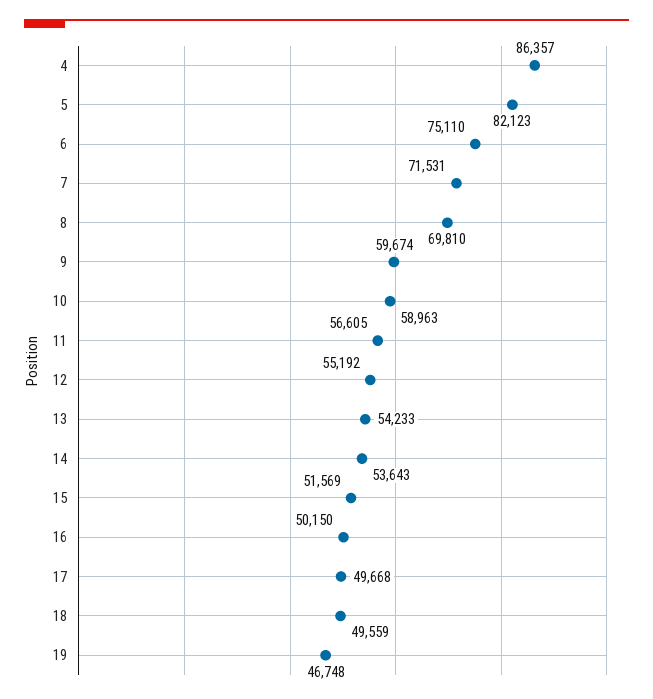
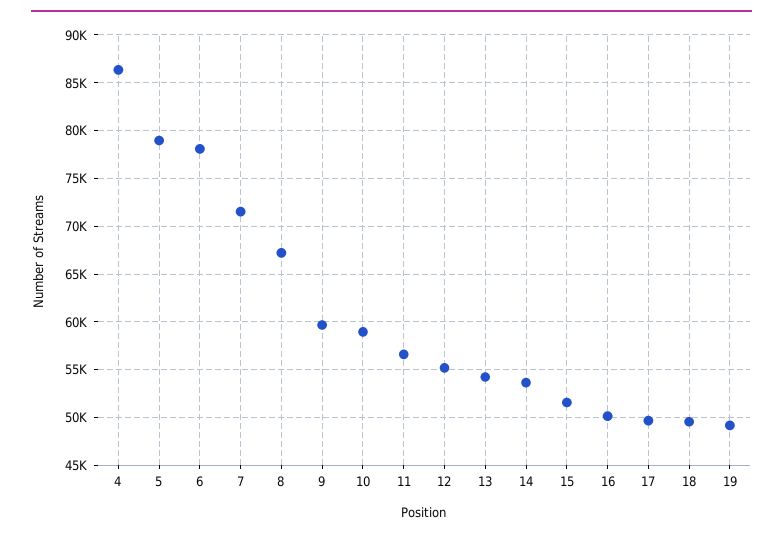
  {
    "4": 86357,
-   "5": 82123,
+   "5": 79000,
-   "6": 75110,
+   "6": 78000,
    "7": 71531,
-   "8": 69810,
+   "8": 67000,
    "9": 59674,
    "10": 58963,
    "11": 56605,
    "12": 55192,
    "13": 54233,
    "14": 53643,
    "15": 51569,
    "16": 50150,
    "17": 49668,
    "18": 49559,
-   "19": 46748
+   "19": 49000
  }

